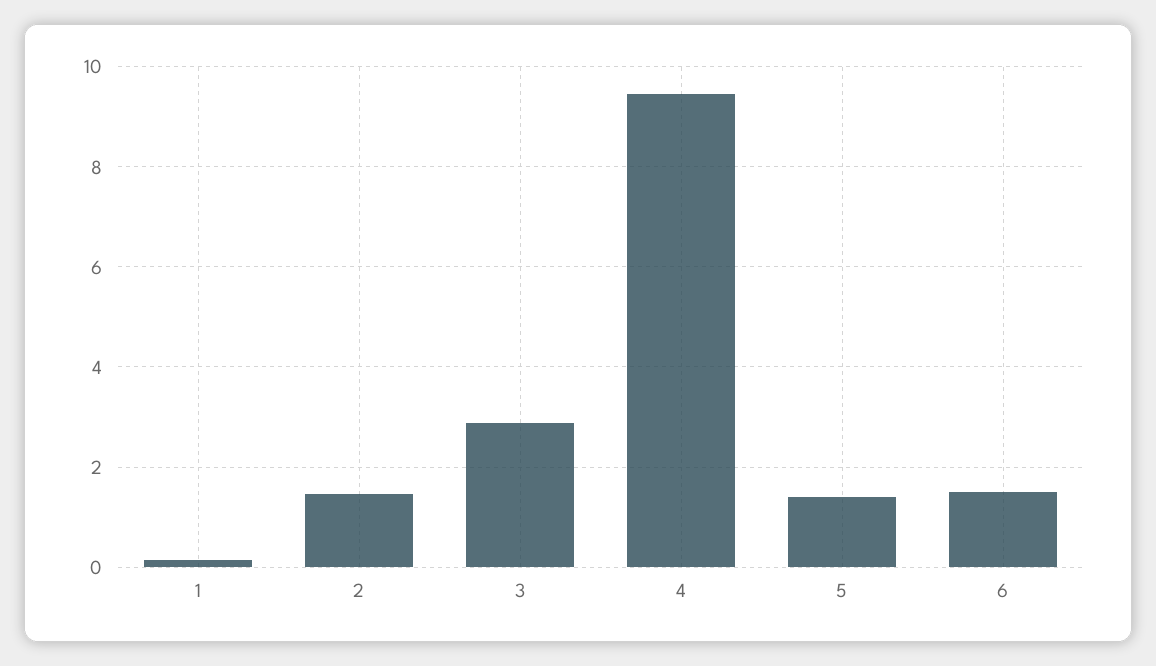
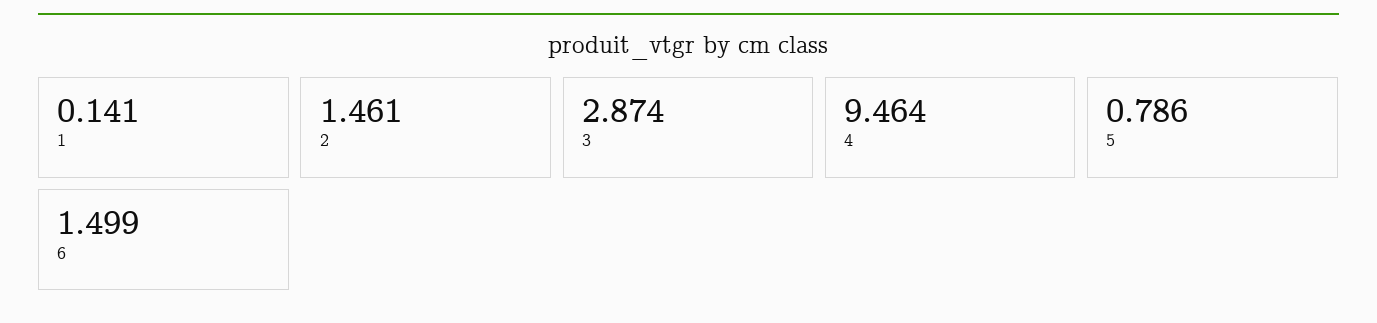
  {
    "1": 0.141,
    "2": 1.461,
    "3": 2.874,
    "4": 9.464,
-   "5": 1.4,
+   "5": 0.786,
    "6": 1.499
  }

